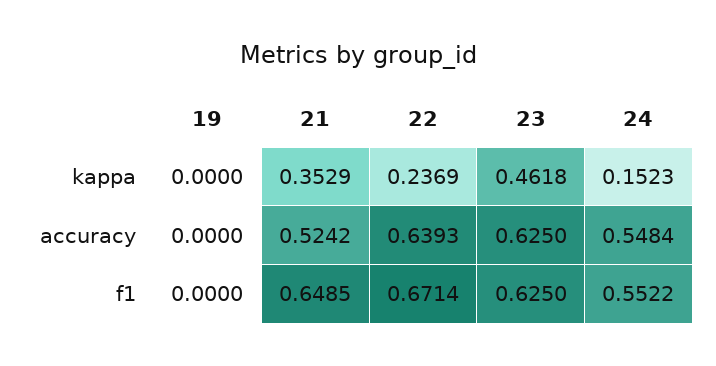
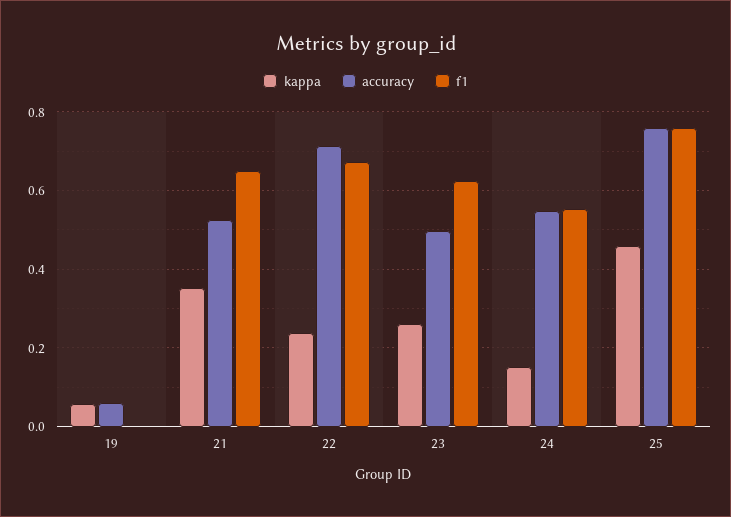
  {
    "kappa": {
-     "19": 0,
+     "19": 0.06,
      "21": 0.3529,
      "22": 0.2369,
-     "23": 0.4618,
+     "23": 0.26,
-     "24": 0.1523
+     "24": 0.1523,
+     "25": 0.46
    },
    "accuracy": {
-     "19": 0,
+     "19": 0.06,
      "21": 0.5242,
-     "22": 0.6393,
+     "22": 0.72,
-     "23": 0.625,
+     "23": 0.5,
-     "24": 0.5484
+     "24": 0.5484,
+     "25": 0.76
    },
    "f1": {
      "19": 0,
      "21": 0.6485,
      "22": 0.6714,
      "23": 0.625,
-     "24": 0.5522
+     "24": 0.5522,
+     "25": 0.76
    }
  }

